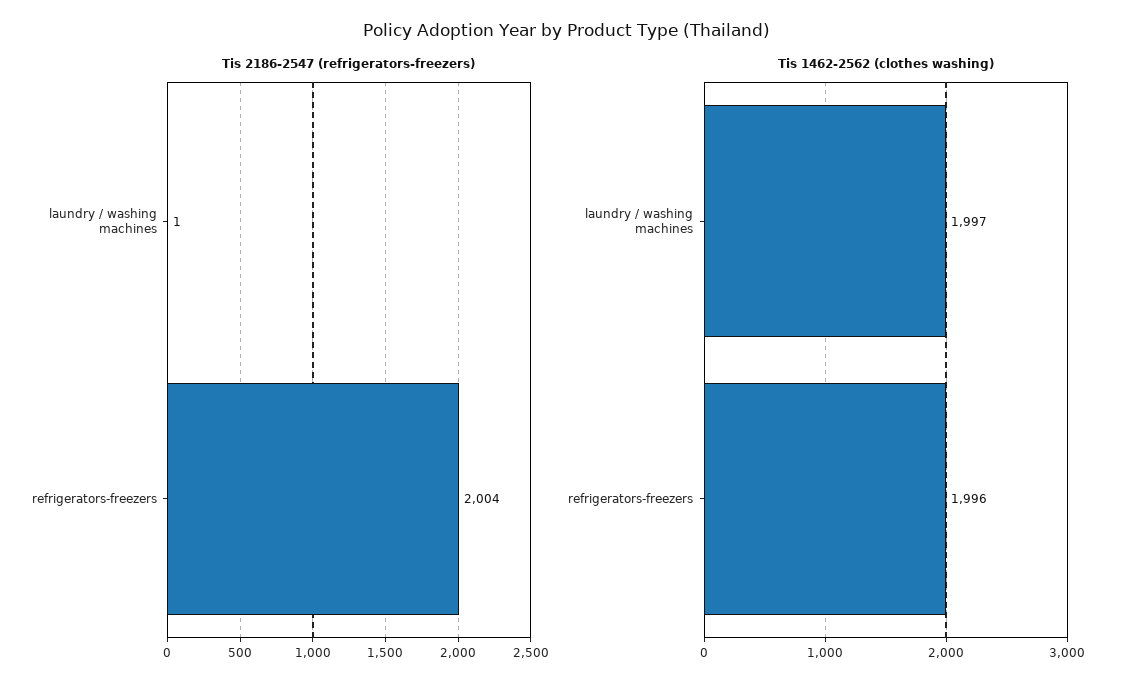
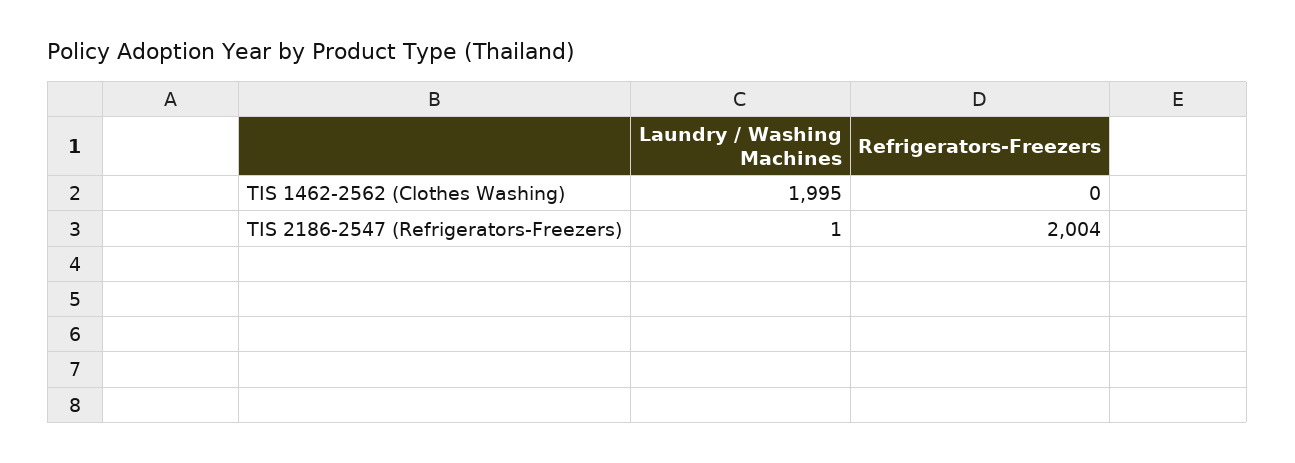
  {
    "Tis 2186-2547 (refrigerators-freezers)": {
      "laundry / washing machines": 1,
      "refrigerators-freezers": 2004
    },
    "Tis 1462-2562 (clothes washing)": {
-     "laundry / washing machines": 1997,
+     "laundry / washing machines": 1995,
-     "refrigerators-freezers": 1996
+     "refrigerators-freezers": 0
    }
  }

